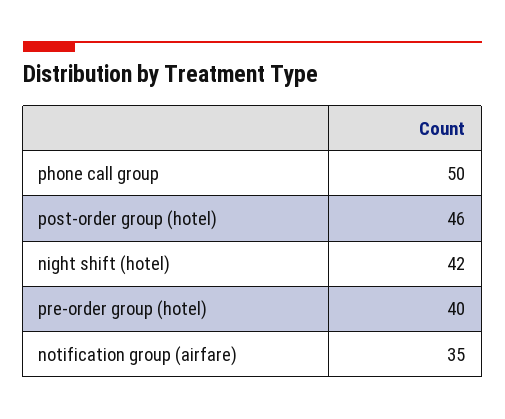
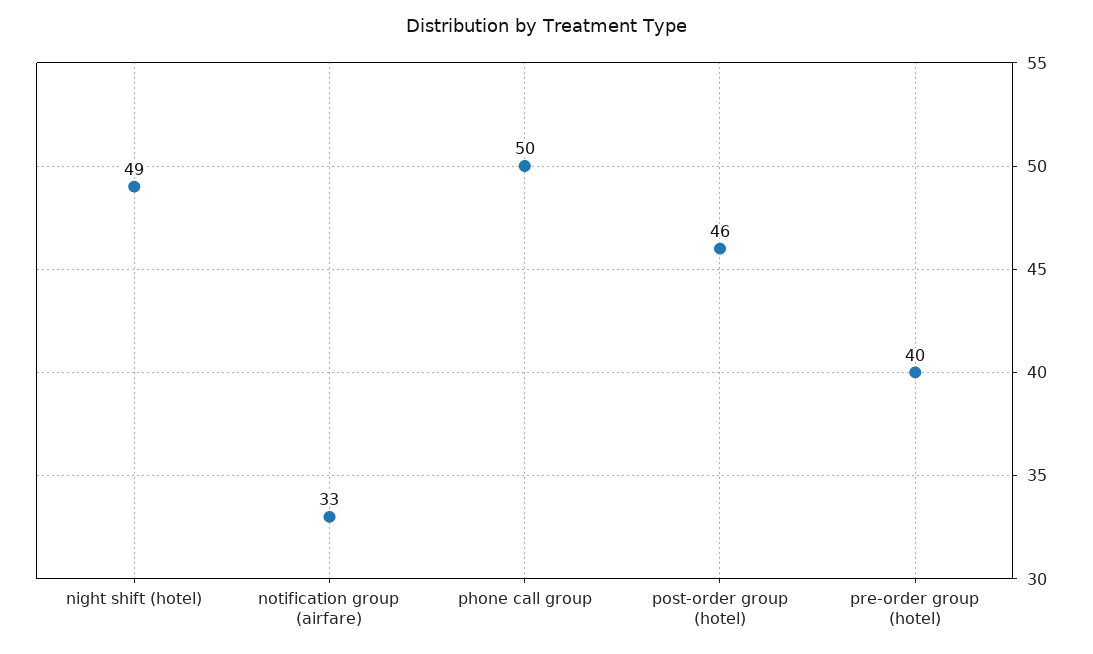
  {
    "phone call group": 50,
    "post-order group (hotel)": 46,
-   "night shift (hotel)": 42,
+   "night shift (hotel)": 49,
    "pre-order group (hotel)": 40,
-   "notification group (airfare)": 35
+   "notification group (airfare)": 33
  }

